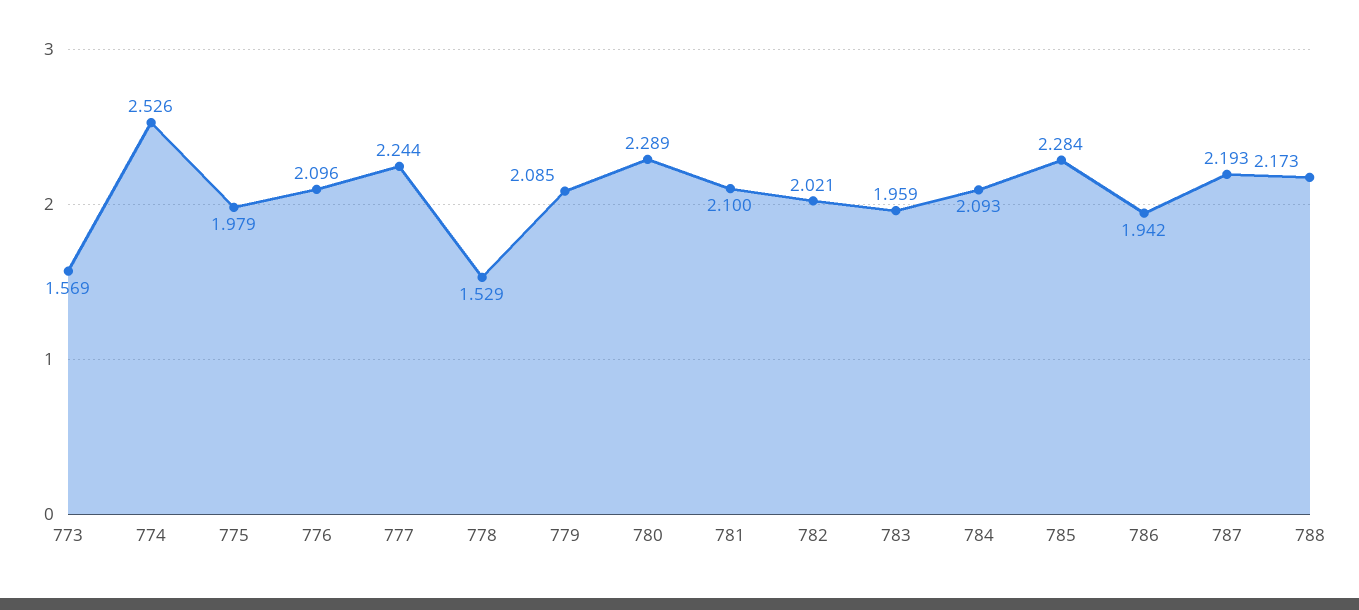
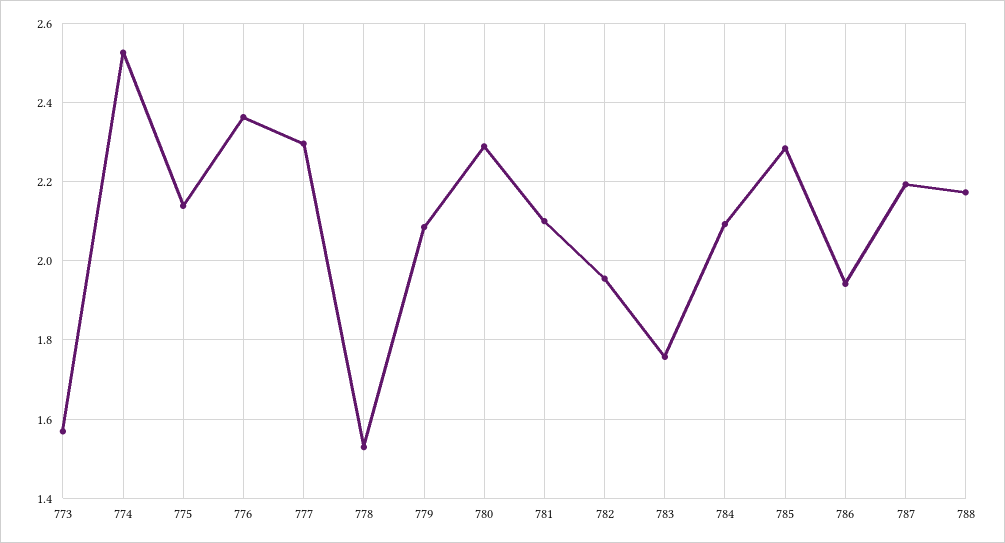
  {
    "773": 1.569,
    "774": 2.526,
-   "775": 1.979,
+   "775": 2.14,
-   "776": 2.096,
+   "776": 2.36,
-   "777": 2.244,
+   "777": 2.3,
    "778": 1.529,
    "779": 2.085,
    "780": 2.289,
    "781": 2.1,
-   "782": 2.021,
+   "782": 1.96,
-   "783": 1.959,
+   "783": 1.76,
    "784": 2.093,
    "785": 2.284,
    "786": 1.942,
    "787": 2.193,
    "788": 2.173
  }

